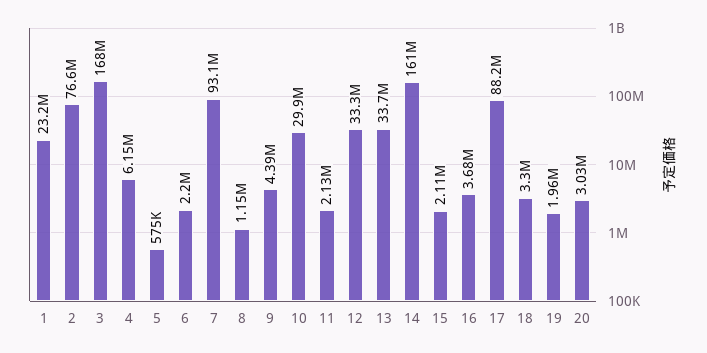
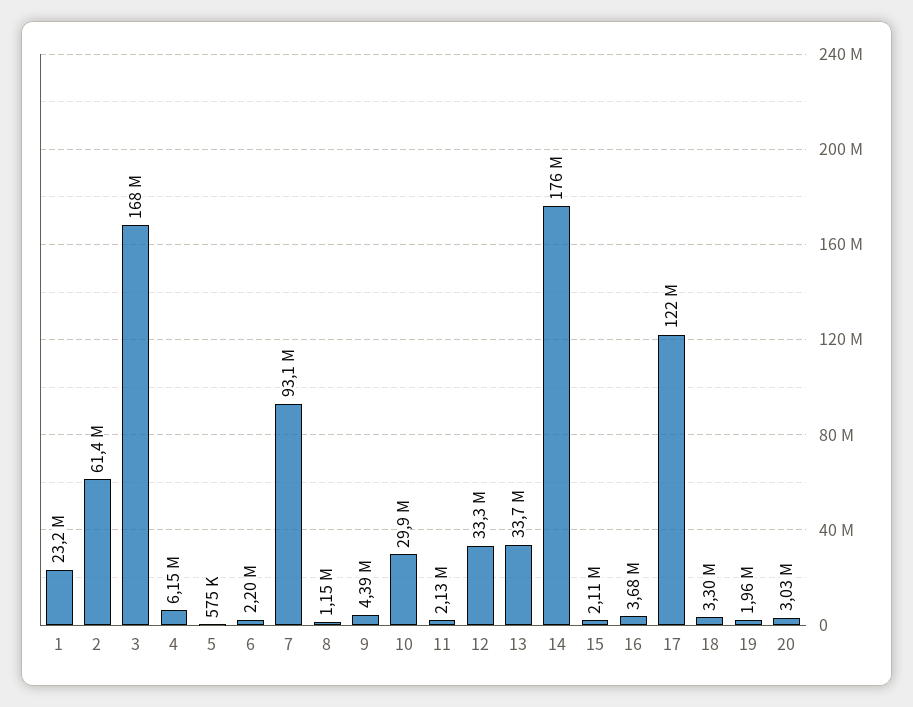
  {
    "1": 23200000,
-   "2": 76600000,
+   "2": 61400000,
    "3": 168000000,
    "4": 6150000,
    "5": 575000,
    "6": 2200000,
    "7": 93100000,
    "8": 1150000,
    "9": 4390000,
    "10": 29900000,
    "11": 2130000,
    "12": 33300000,
    "13": 33700000,
-   "14": 161000000,
+   "14": 176000000,
    "15": 2110000,
    "16": 3680000,
-   "17": 88200000,
+   "17": 122000000,
    "18": 3300000,
    "19": 1960000,
    "20": 3030000
  }

